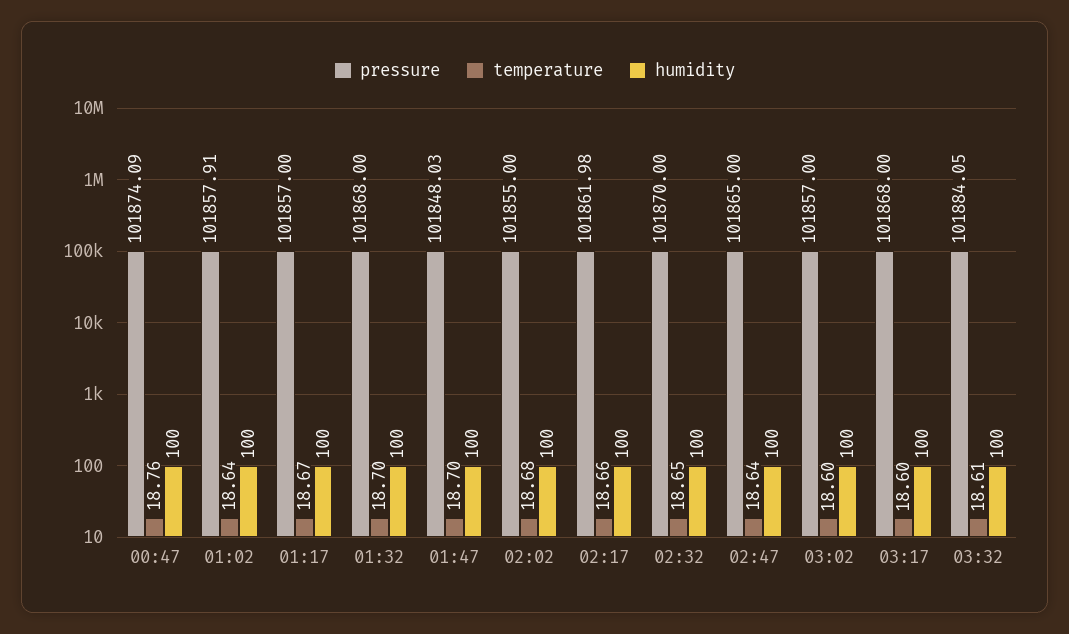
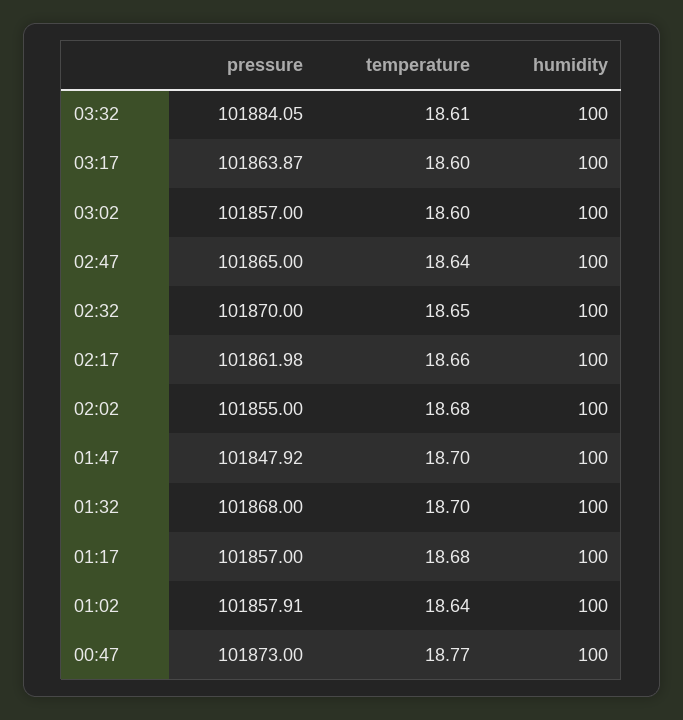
  {
    "pressure": {
-     "00:47": 101874.09,
+     "00:47": 101873,
      "01:02": 101857.91,
      "01:17": 101857,
      "01:32": 101868,
-     "01:47": 101848.03,
+     "01:47": 101847.92,
      "02:02": 101855,
      "02:17": 101861.98,
      "02:32": 101870,
      "02:47": 101865,
      "03:02": 101857,
-     "03:17": 101868,
+     "03:17": 101863.87,
      "03:32": 101884.05
    },
    "temperature": {
-     "00:47": 18.76,
+     "00:47": 18.77,
      "01:02": 18.64,
-     "01:17": 18.67,
+     "01:17": 18.68,
      "01:32": 18.7,
      "01:47": 18.7,
      "02:02": 18.68,
      "02:17": 18.66,
      "02:32": 18.65,
      "02:47": 18.64,
      "03:02": 18.6,
      "03:17": 18.6,
      "03:32": 18.61
    },
    "humidity": {
      "00:47": 100,
      "01:02": 100,
      "01:17": 100,
      "01:32": 100,
      "01:47": 100,
      "02:02": 100,
      "02:17": 100,
      "02:32": 100,
      "02:47": 100,
      "03:02": 100,
      "03:17": 100,
      "03:32": 100
    }
  }

